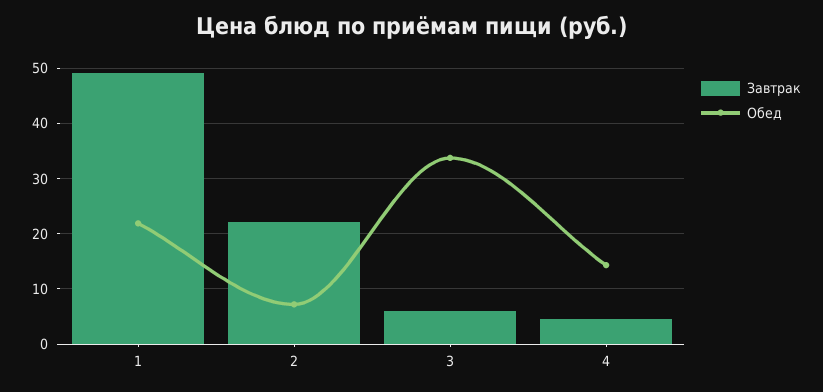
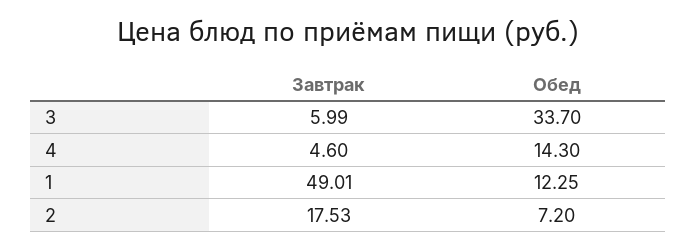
  {
    "Завтрак": {
      "1": 49.01,
-     "2": 22,
+     "2": 17.53,
      "3": 5.99,
      "4": 4.6
    },
    "Обед": {
-     "1": 22,
+     "1": 12.25,
      "2": 7.2,
      "3": 33.7,
      "4": 14.3
    }
  }

